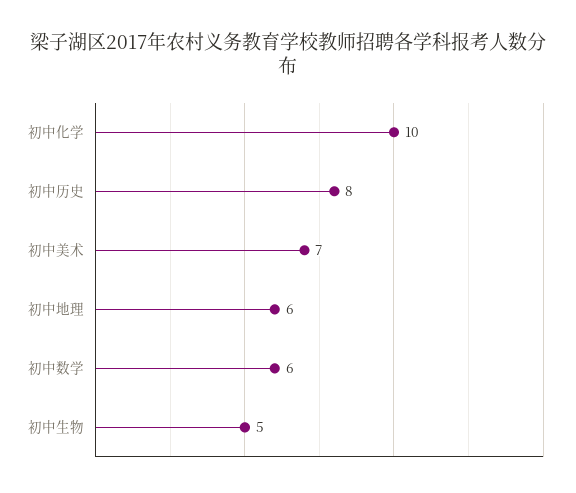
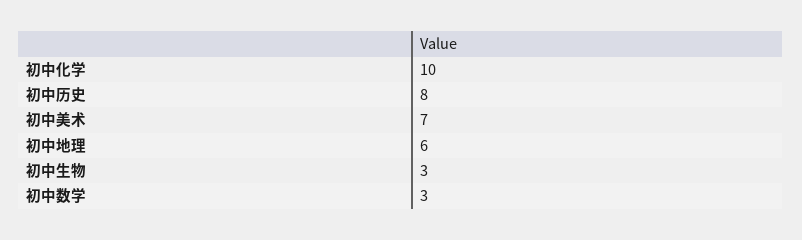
  {
    "初中化学": 10,
    "初中历史": 8,
    "初中美术": 7,
    "初中地理": 6,
-   "初中数学": 6,
+   "初中数学": 3,
-   "初中生物": 5
+   "初中生物": 3
  }

